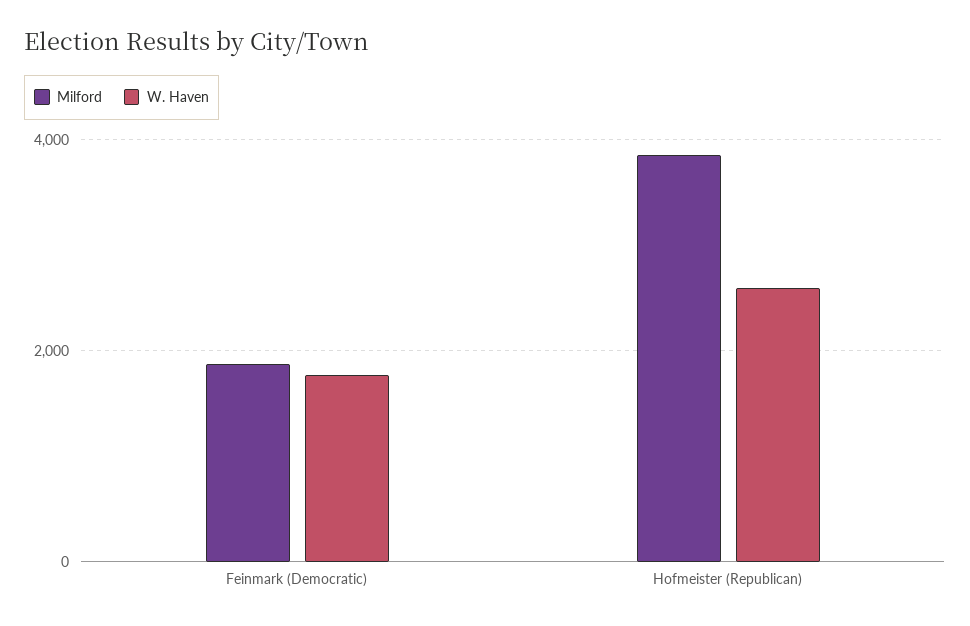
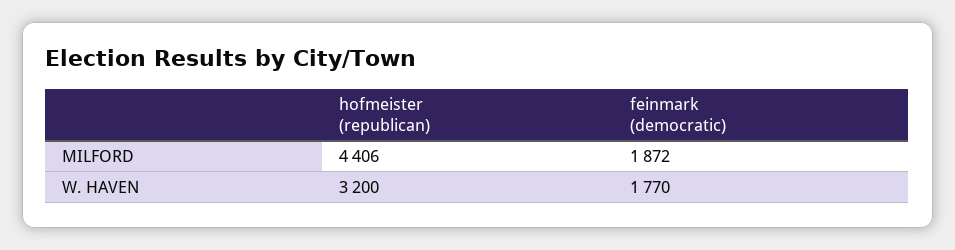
  {
    "Milford": {
      "Feinmark (Democratic)": 1872,
-     "Hofmeister (Republican)": 3800
+     "Hofmeister (Republican)": 4406
    },
    "W. Haven": {
      "Feinmark (Democratic)": 1770,
-     "Hofmeister (Republican)": 2600
+     "Hofmeister (Republican)": 3200
    }
  }

